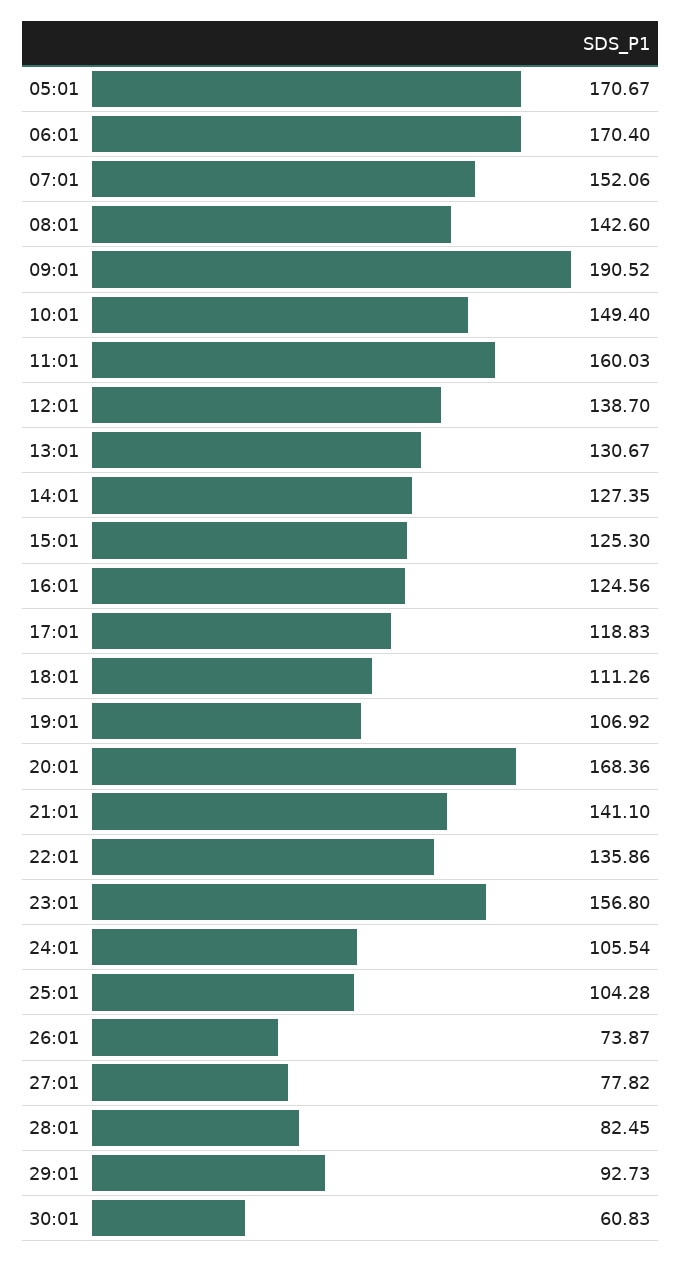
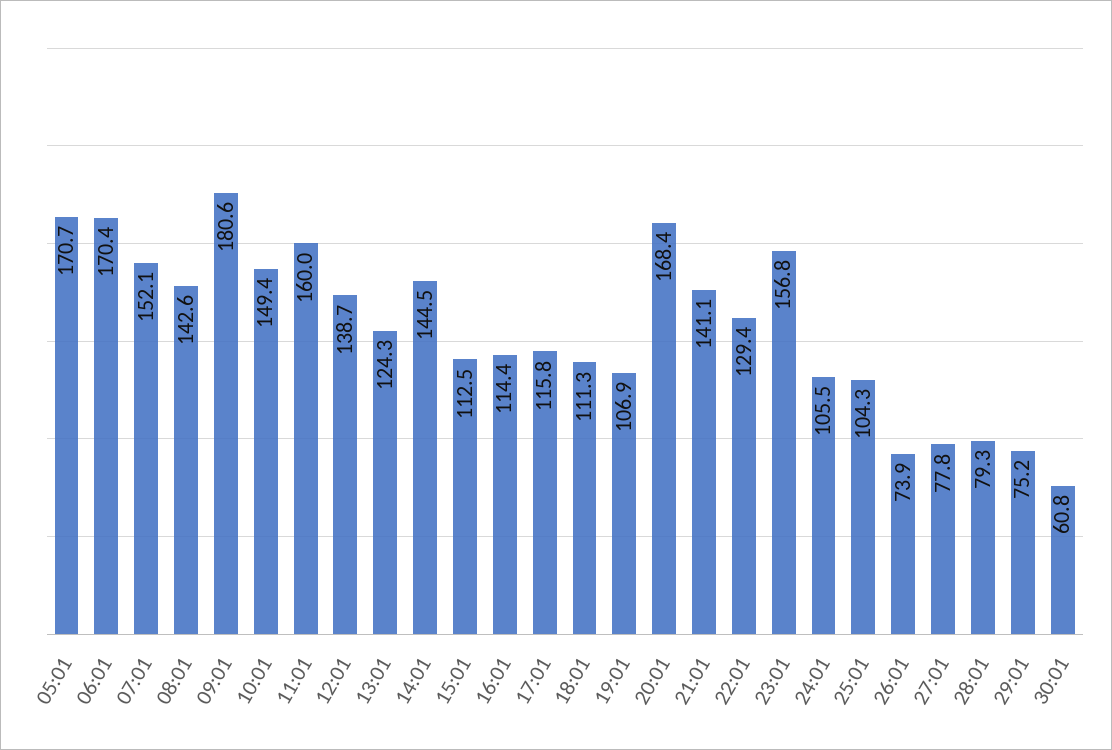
  {
    "05:01": 170.67,
    "06:01": 170.4,
    "07:01": 152.06,
    "08:01": 142.6,
-   "09:01": 190.52,
+   "09:01": 180.6,
    "10:01": 149.4,
    "11:01": 160.03,
    "12:01": 138.7,
-   "13:01": 130.67,
+   "13:01": 124.3,
-   "14:01": 127.35,
+   "14:01": 144.5,
-   "15:01": 125.3,
+   "15:01": 112.5,
-   "16:01": 124.56,
+   "16:01": 114.4,
-   "17:01": 118.83,
+   "17:01": 115.8,
    "18:01": 111.26,
    "19:01": 106.92,
    "20:01": 168.36,
    "21:01": 141.1,
-   "22:01": 135.86,
+   "22:01": 129.4,
    "23:01": 156.8,
    "24:01": 105.54,
    "25:01": 104.28,
    "26:01": 73.87,
    "27:01": 77.82,
-   "28:01": 82.45,
+   "28:01": 79.3,
-   "29:01": 92.73,
+   "29:01": 75.2,
    "30:01": 60.83
  }

